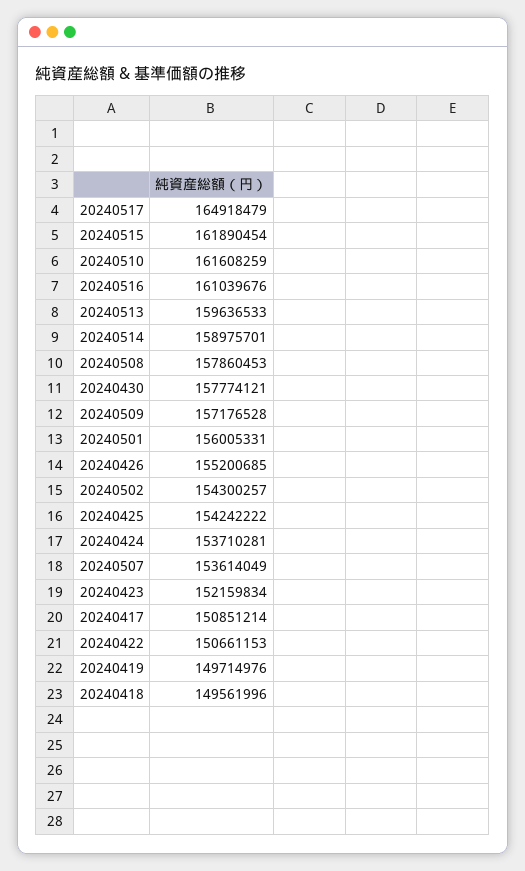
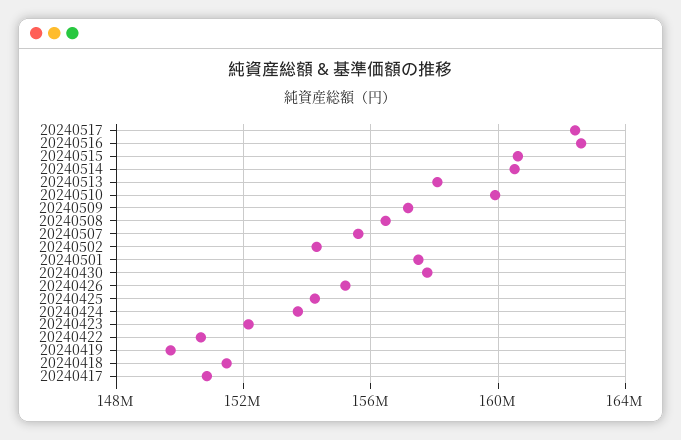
  {
-   "20240517": 164918479,
+   "20240517": 162500000,
-   "20240515": 161890454,
+   "20240515": 160500000,
-   "20240510": 161608259,
+   "20240510": 160000000,
-   "20240516": 161039676,
+   "20240516": 162500000,
-   "20240513": 159636533,
+   "20240513": 158000000,
-   "20240514": 158975701,
+   "20240514": 160500000,
-   "20240508": 157860453,
+   "20240508": 156500000,
    "20240430": 157774121,
    "20240509": 157176528,
-   "20240501": 156005331,
+   "20240501": 157500000,
    "20240426": 155200685,
    "20240502": 154300257,
    "20240425": 154242222,
    "20240424": 153710281,
-   "20240507": 153614049,
+   "20240507": 155500000,
    "20240423": 152159834,
    "20240417": 150851214,
    "20240422": 150661153,
    "20240419": 149714976,
-   "20240418": 149561996
+   "20240418": 151500000
  }

